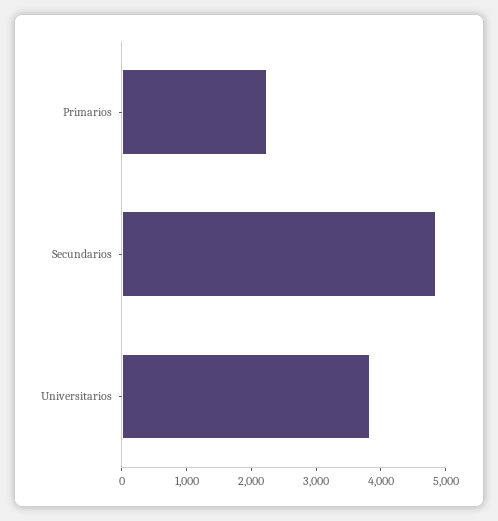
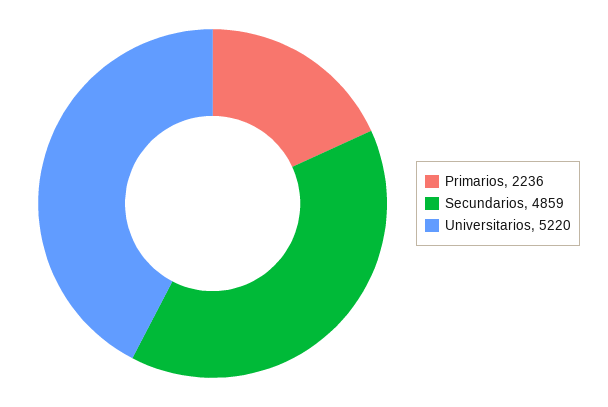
  {
    "Primarios": 2236,
    "Secundarios": 4859,
-   "Universitarios": 3800
+   "Universitarios": 5220
  }

